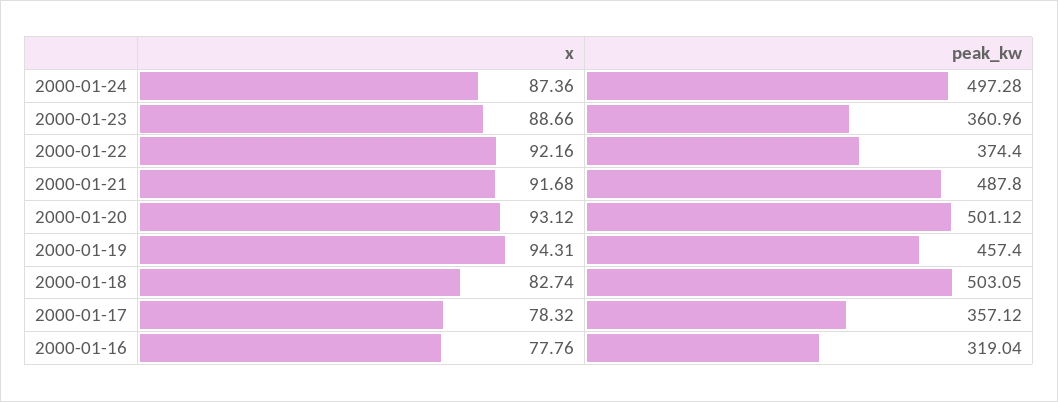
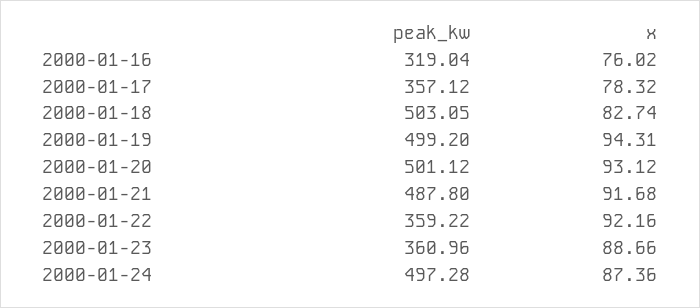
  {
    "x": {
      "2000-01-24": 87.36,
      "2000-01-23": 88.66,
      "2000-01-22": 92.16,
      "2000-01-21": 91.68,
      "2000-01-20": 93.12,
      "2000-01-19": 94.31,
      "2000-01-18": 82.74,
      "2000-01-17": 78.32,
-     "2000-01-16": 77.76
+     "2000-01-16": 76.02
    },
    "peak_kw": {
      "2000-01-24": 497.28,
      "2000-01-23": 360.96,
-     "2000-01-22": 374.4,
+     "2000-01-22": 359.22,
      "2000-01-21": 487.8,
      "2000-01-20": 501.12,
-     "2000-01-19": 457.4,
+     "2000-01-19": 499.2,
      "2000-01-18": 503.05,
      "2000-01-17": 357.12,
      "2000-01-16": 319.04
    }
  }

